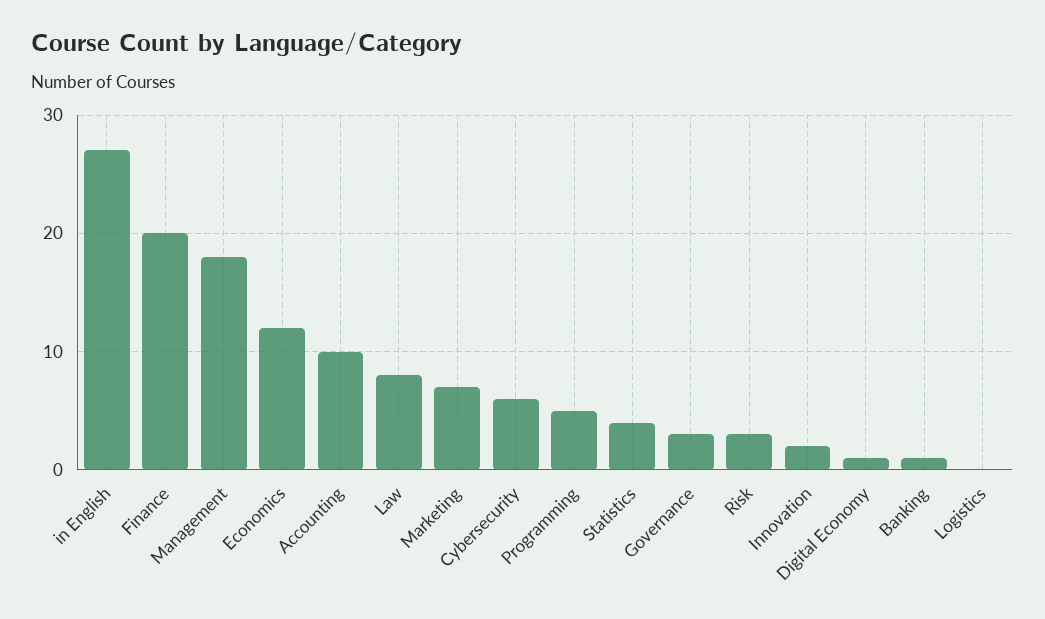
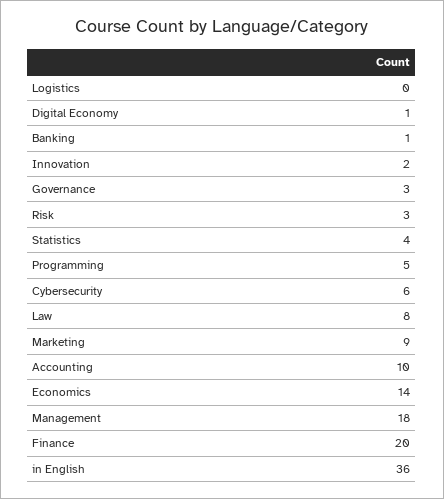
  {
-   "in English": 27,
+   "in English": 36,
    "Finance": 20,
    "Management": 18,
-   "Economics": 12,
+   "Economics": 14,
    "Accounting": 10,
    "Law": 8,
-   "Marketing": 7,
+   "Marketing": 9,
    "Cybersecurity": 6,
    "Programming": 5,
    "Statistics": 4,
    "Governance": 3,
    "Risk": 3,
    "Innovation": 2,
    "Digital Economy": 1,
    "Banking": 1,
    "Logistics": 0
  }

